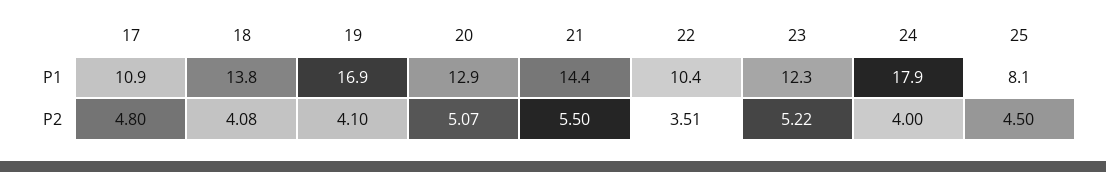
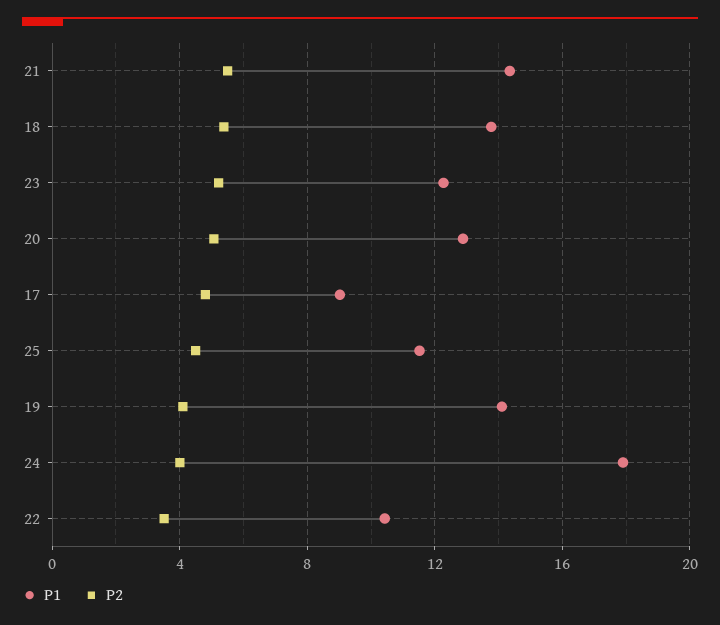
  {
    "P1": {
-     "17": 10.9,
+     "17": 9,
      "18": 13.8,
-     "19": 16.9,
+     "19": 14,
      "20": 12.9,
      "21": 14.4,
      "22": 10.4,
      "23": 12.3,
      "24": 17.9,
-     "25": 8.1
+     "25": 11.5
    },
    "P2": {
      "17": 4.8,
-     "18": 4.08,
+     "18": 5.5,
      "19": 4.1,
      "20": 5.07,
      "21": 5.5,
      "22": 3.51,
      "23": 5.22,
      "24": 4,
      "25": 4.5
    }
  }

